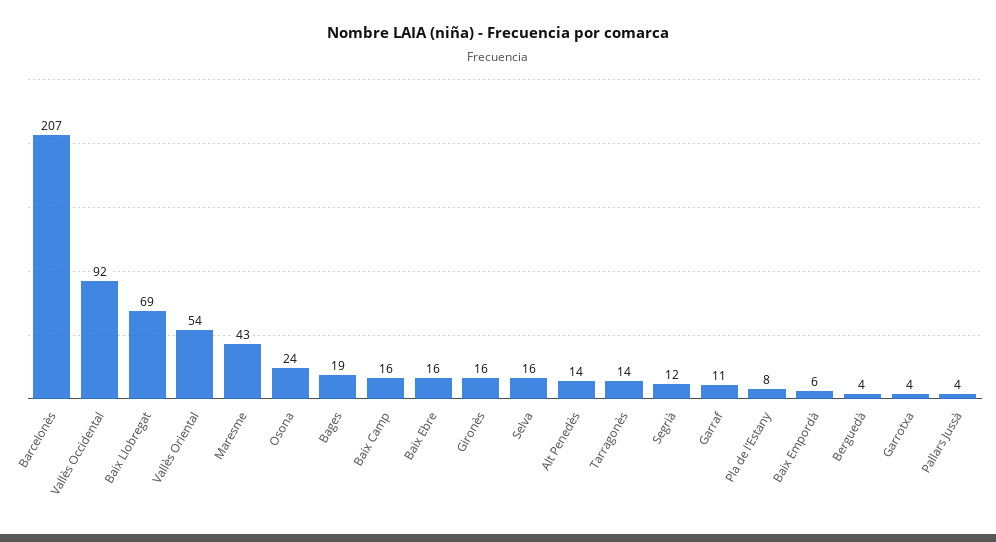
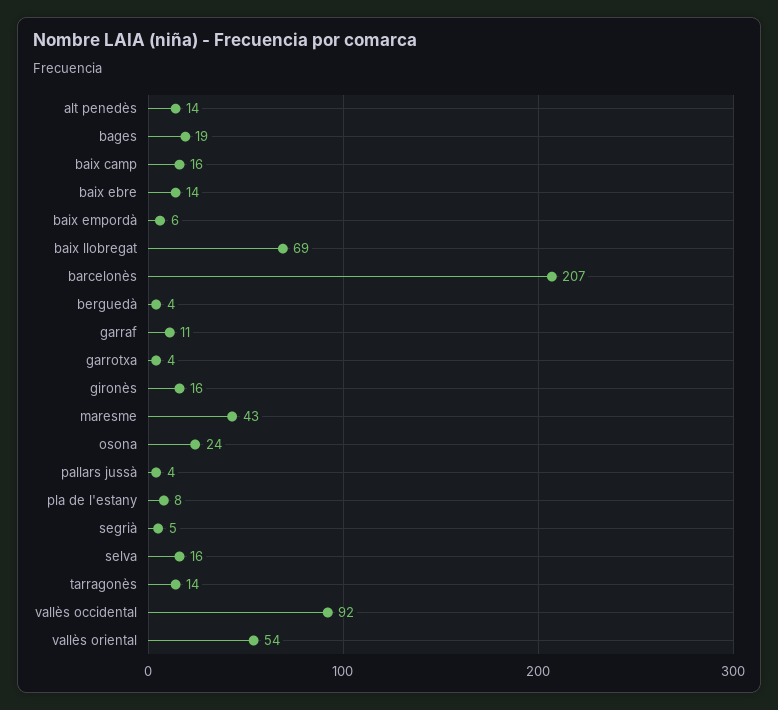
  {
    "Barcelonès": 207,
    "Vallès Occidental": 92,
    "Baix Llobregat": 69,
    "Vallès Oriental": 54,
    "Maresme": 43,
    "Osona": 24,
    "Bages": 19,
    "Baix Camp": 16,
-   "Baix Ebre": 16,
+   "Baix Ebre": 14,
    "Gironès": 16,
    "Selva": 16,
    "Alt Penedès": 14,
    "Tarragonès": 14,
-   "Segrià": 12,
+   "Segrià": 5,
    "Garraf": 11,
    "Pla de l'Estany": 8,
    "Baix Empordà": 6,
    "Berguedà": 4,
    "Garrotxa": 4,
    "Pallars Jussà": 4
  }

